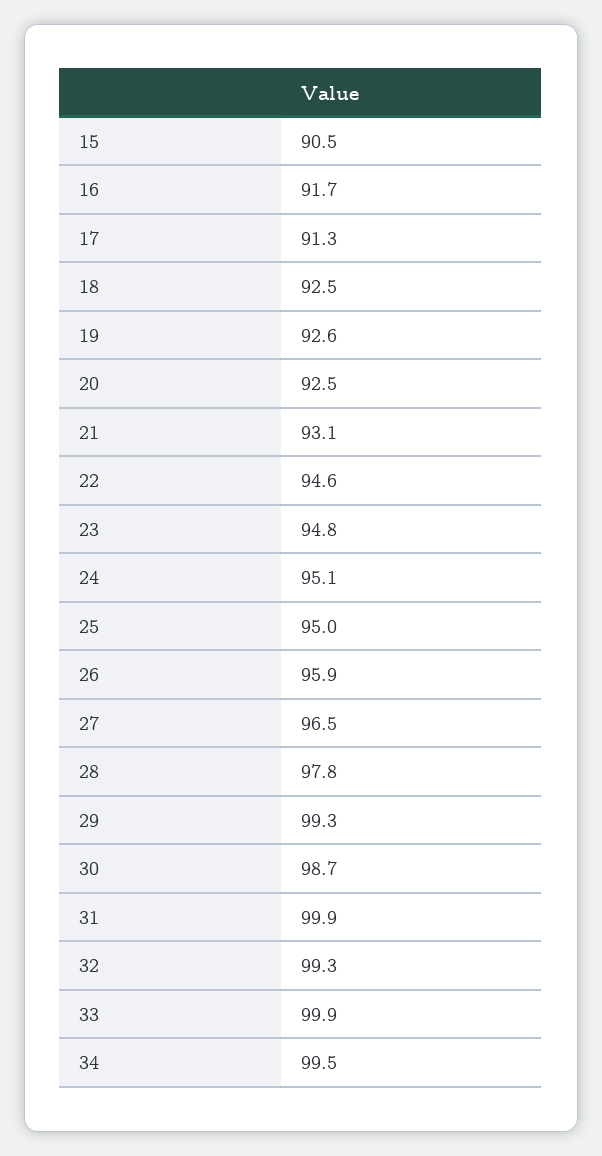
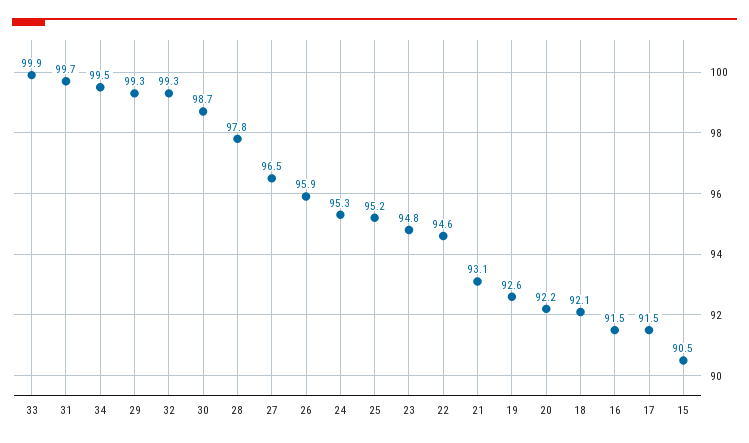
  {
    "15": 90.5,
-   "16": 91.7,
+   "16": 91.5,
-   "17": 91.3,
+   "17": 91.5,
-   "18": 92.5,
+   "18": 92.1,
    "19": 92.6,
-   "20": 92.5,
+   "20": 92.2,
    "21": 93.1,
    "22": 94.6,
    "23": 94.8,
-   "24": 95.1,
+   "24": 95.3,
-   "25": 95,
+   "25": 95.2,
    "26": 95.9,
    "27": 96.5,
    "28": 97.8,
    "29": 99.3,
    "30": 98.7,
-   "31": 99.9,
+   "31": 99.7,
    "32": 99.3,
    "33": 99.9,
    "34": 99.5
  }

